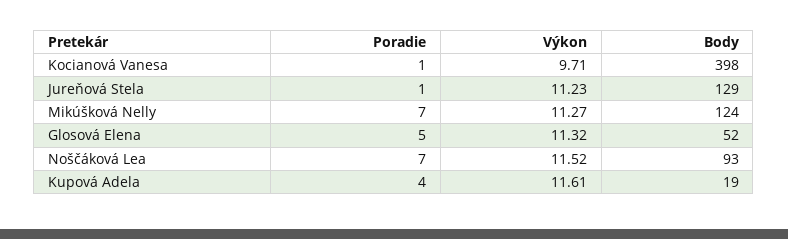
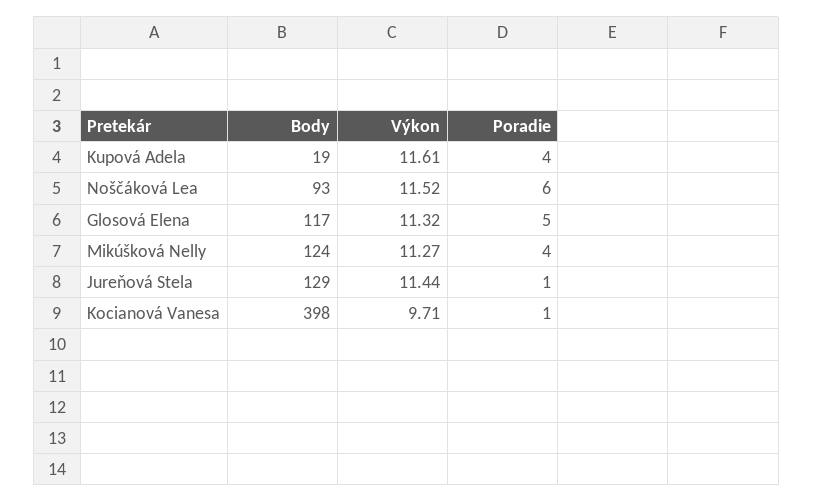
  {
    "Poradie": {
      "Kocianová Vanesa": 1,
      "Jureňová Stela": 1,
-     "Mikúšková Nelly": 7,
+     "Mikúšková Nelly": 4,
      "Glosová Elena": 5,
-     "Noščáková Lea": 7,
+     "Noščáková Lea": 6,
      "Kupová Adela": 4
    },
    "Výkon": {
      "Kocianová Vanesa": 9.71,
-     "Jureňová Stela": 11.23,
+     "Jureňová Stela": 11.44,
      "Mikúšková Nelly": 11.27,
      "Glosová Elena": 11.32,
      "Noščáková Lea": 11.52,
      "Kupová Adela": 11.61
    },
    "Body": {
      "Kocianová Vanesa": 398,
      "Jureňová Stela": 129,
      "Mikúšková Nelly": 124,
-     "Glosová Elena": 52,
+     "Glosová Elena": 117,
      "Noščáková Lea": 93,
      "Kupová Adela": 19
    }
  }

